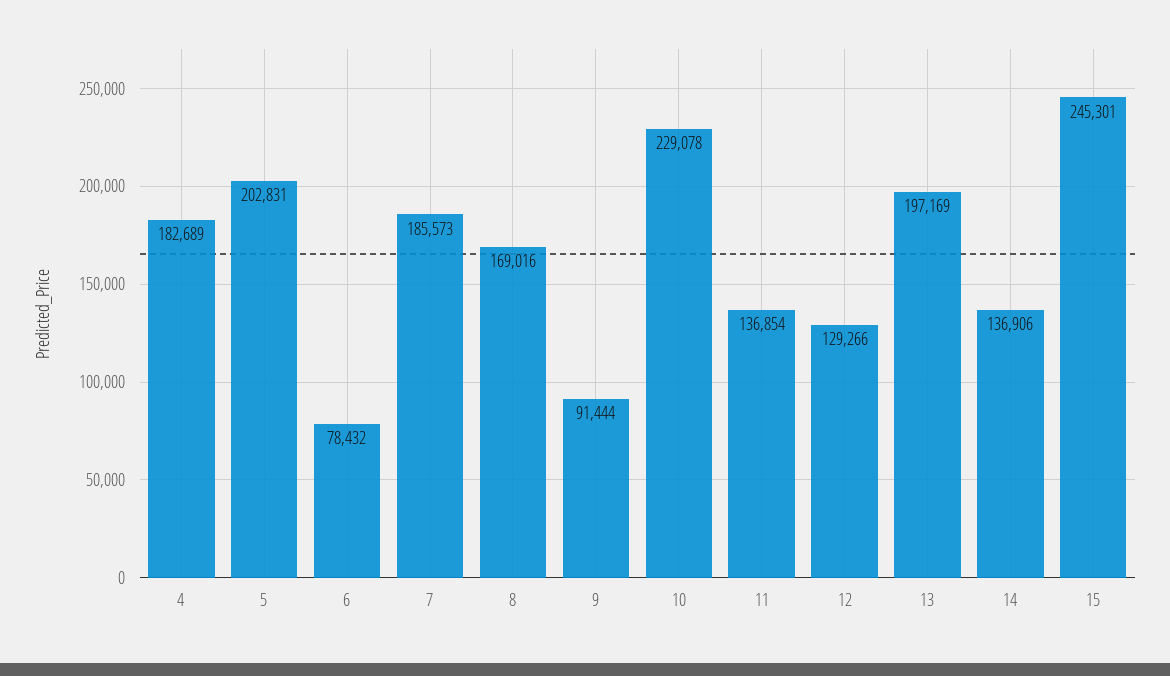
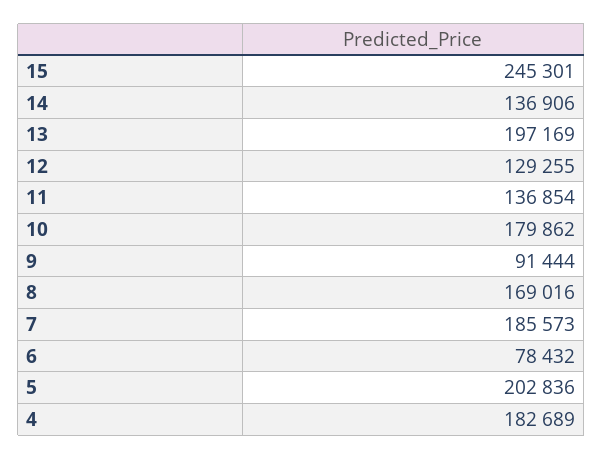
  {
    "4": 182689,
-   "5": 202831,
+   "5": 202836,
    "6": 78432,
    "7": 185573,
    "8": 169016,
    "9": 91444,
-   "10": 229078,
+   "10": 179862,
    "11": 136854,
-   "12": 129266,
+   "12": 129255,
    "13": 197169,
    "14": 136906,
    "15": 245301
  }

